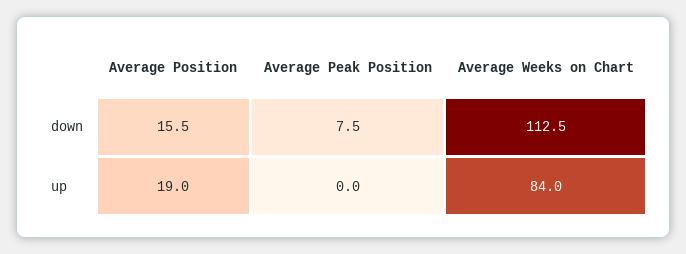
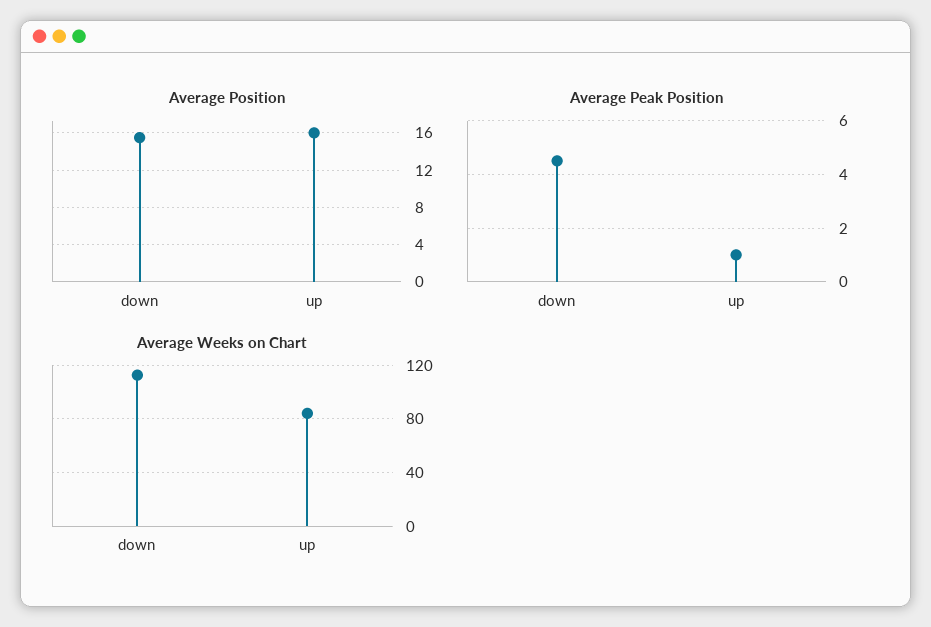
  {
    "Average Position": {
      "down": 15.5,
-     "up": 19
+     "up": 16
    },
    "Average Peak Position": {
-     "down": 7.5,
+     "down": 4.5,
-     "up": 0
+     "up": 1
    },
    "Average Weeks on Chart": {
      "down": 112.5,
      "up": 84
    }
  }

